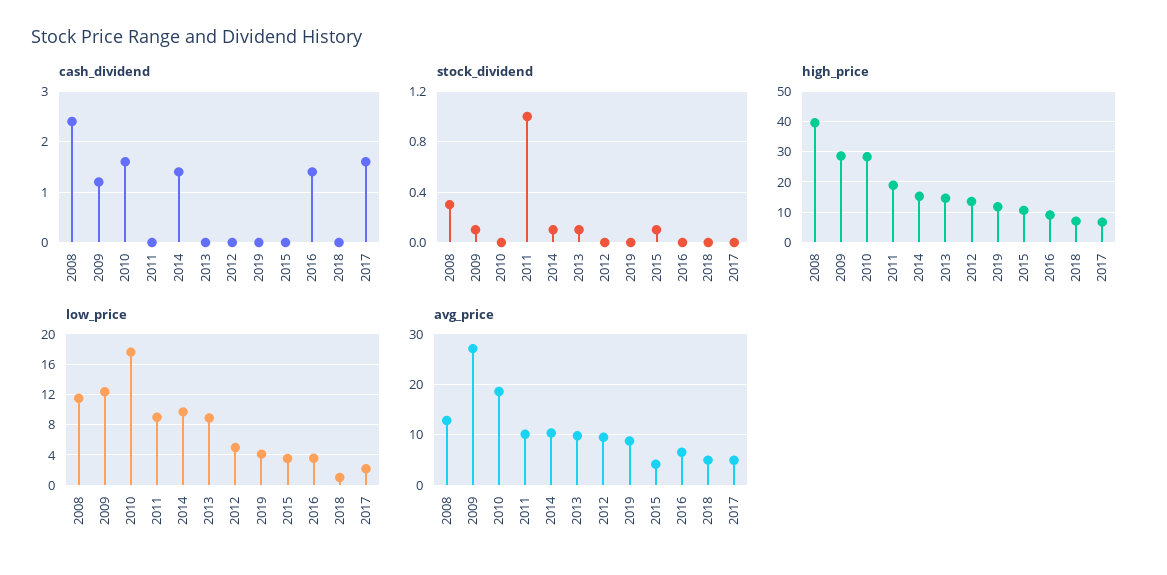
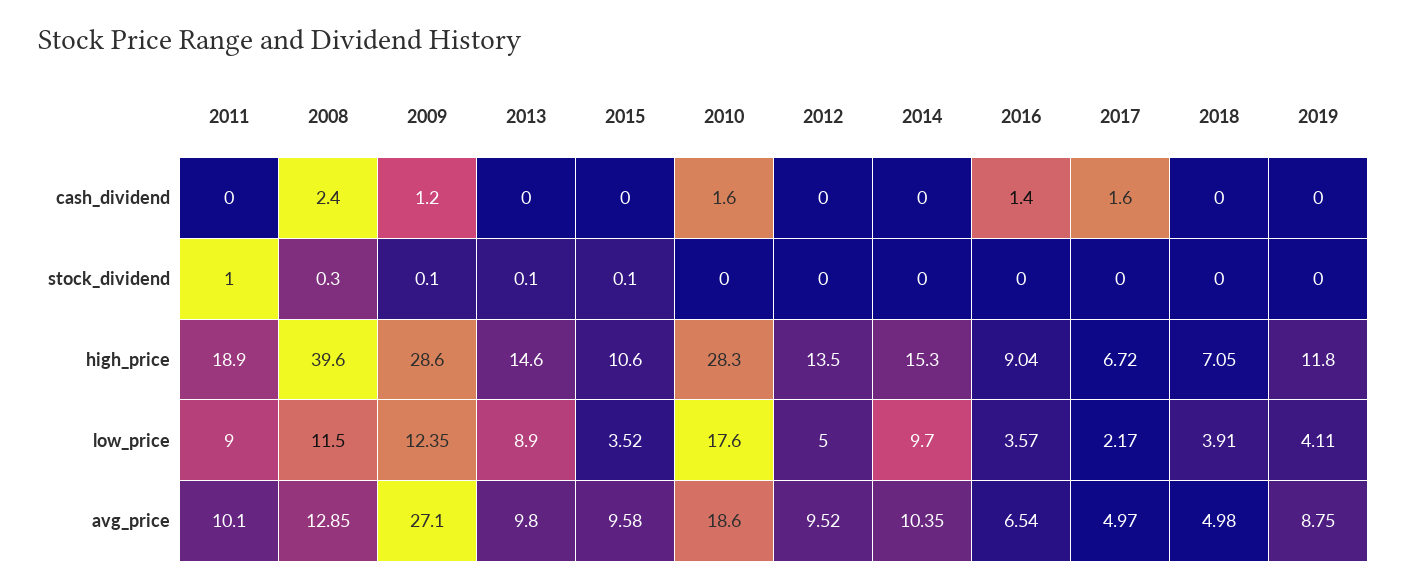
  {
    "cash_dividend": {
      "2008": 2.4,
      "2009": 1.2,
      "2010": 1.6,
      "2011": 0,
-     "2014": 1.5,
+     "2014": 0,
      "2013": 0,
      "2012": 0,
      "2019": 0,
      "2015": 0,
      "2016": 1.4,
      "2018": 0,
      "2017": 1.6
    },
    "stock_dividend": {
      "2008": 0.3,
      "2009": 0.1,
      "2010": 0,
      "2011": 1,
-     "2014": 0.1,
+     "2014": 0,
      "2013": 0.1,
      "2012": 0,
      "2019": 0,
      "2015": 0.1,
      "2016": 0,
      "2018": 0,
      "2017": 0
    },
    "high_price": {
      "2008": 39.6,
      "2009": 28.6,
      "2010": 28.3,
      "2011": 18.9,
      "2014": 15.3,
      "2013": 14.6,
      "2012": 13.5,
      "2019": 11.8,
      "2015": 10.6,
      "2016": 9.04,
      "2018": 7.05,
      "2017": 6.72
    },
    "low_price": {
      "2008": 11.5,
      "2009": 12.35,
      "2010": 17.6,
      "2011": 9,
      "2014": 9.7,
      "2013": 8.9,
      "2012": 5,
      "2019": 4.11,
      "2015": 3.52,
      "2016": 3.57,
-     "2018": 1,
+     "2018": 3.91,
      "2017": 2.17
    },
    "avg_price": {
      "2008": 12.85,
      "2009": 27.1,
      "2010": 18.6,
      "2011": 10.1,
      "2014": 10.35,
      "2013": 9.8,
      "2012": 9.52,
      "2019": 8.75,
-     "2015": 4,
+     "2015": 9.58,
      "2016": 6.54,
      "2018": 4.98,
      "2017": 4.97
    }
  }

